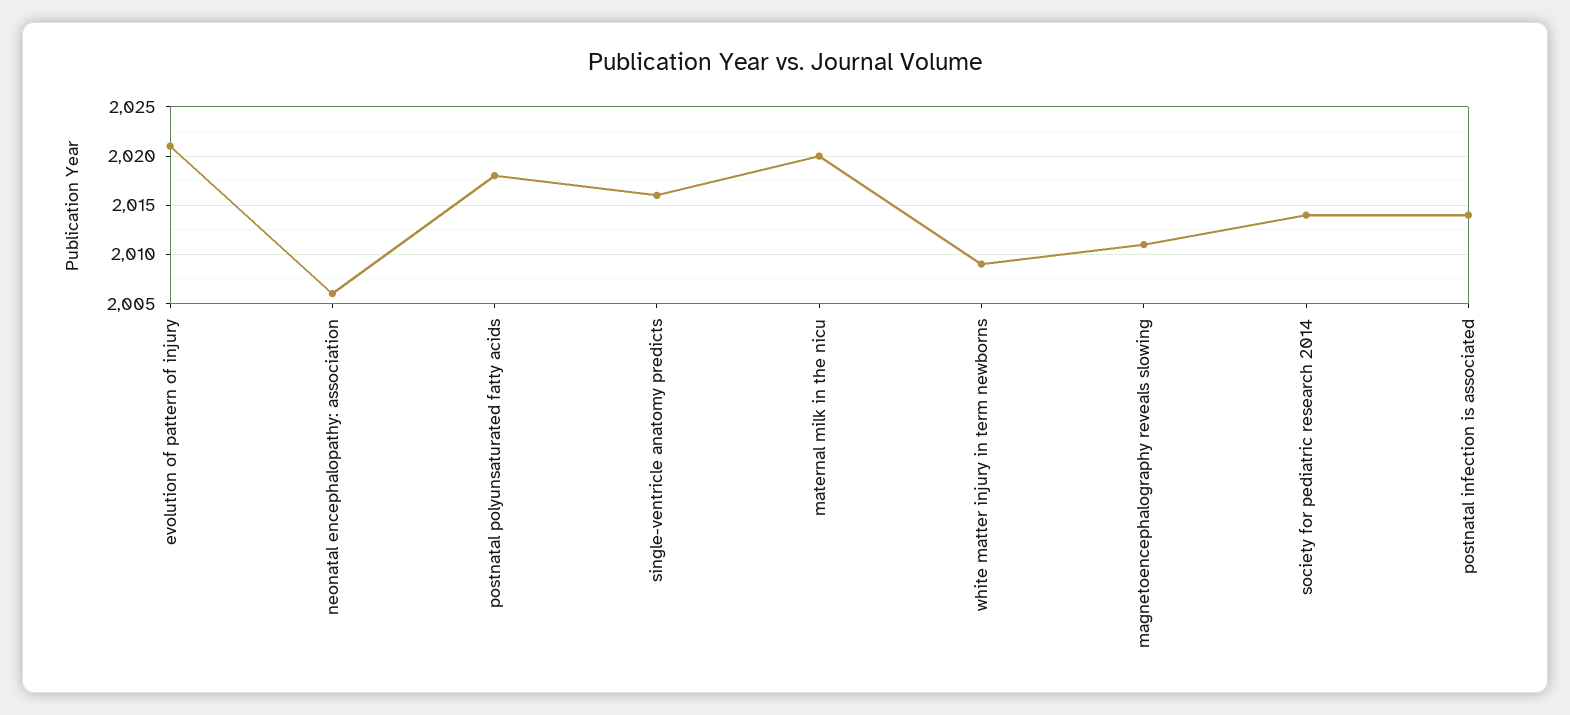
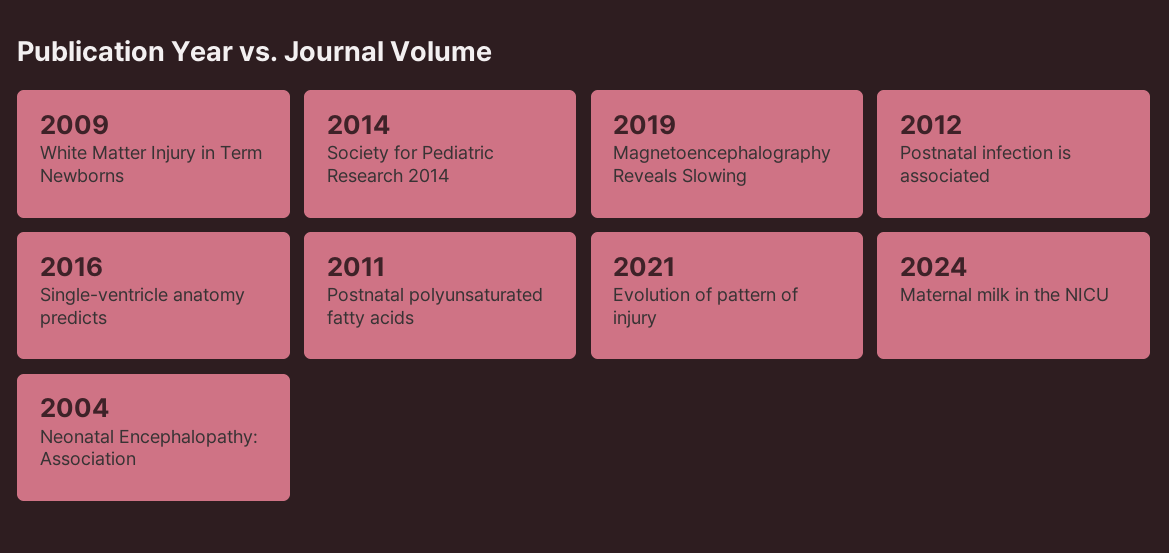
  {
    "evolution of pattern of injury": 2021,
-   "neonatal encephalopathy: association": 2006,
+   "neonatal encephalopathy: association": 2004,
-   "postnatal polyunsaturated fatty acids": 2018,
+   "postnatal polyunsaturated fatty acids": 2011,
    "single-ventricle anatomy predicts": 2016,
-   "maternal milk in the nicu": 2020,
+   "maternal milk in the nicu": 2024,
    "white matter injury in term newborns": 2009,
-   "magnetoencephalography reveals slowing": 2011,
+   "magnetoencephalography reveals slowing": 2019,
    "society for pediatric research 2014": 2014,
-   "postnatal infection is associated": 2014
+   "postnatal infection is associated": 2012
  }

